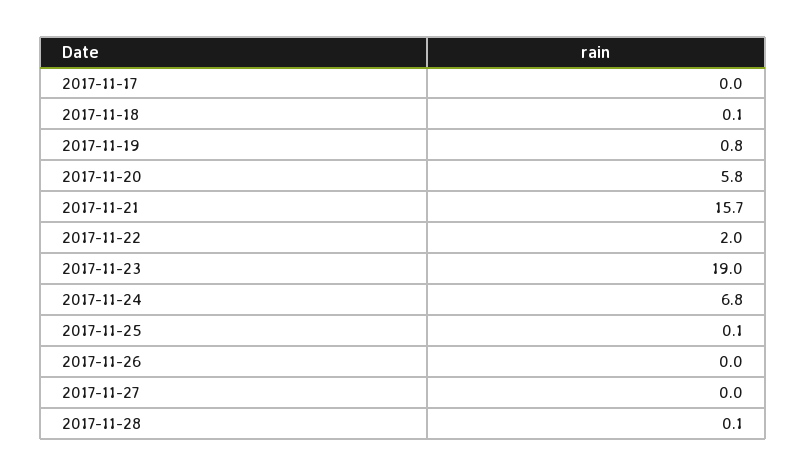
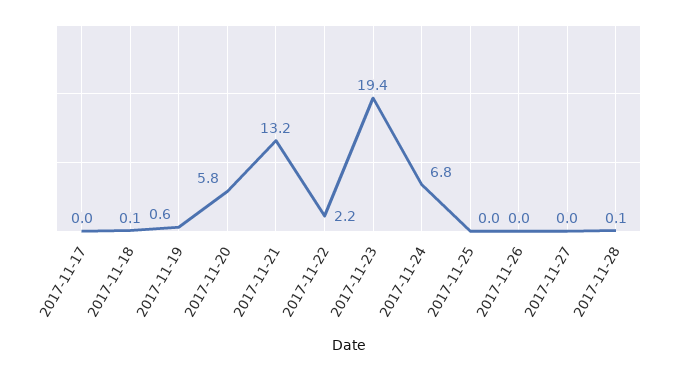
  {
    "2017-11-17": 0,
    "2017-11-18": 0.1,
-   "2017-11-19": 0.8,
+   "2017-11-19": 0.6,
    "2017-11-20": 5.8,
-   "2017-11-21": 15.7,
+   "2017-11-21": 13.2,
-   "2017-11-22": 2,
+   "2017-11-22": 2.2,
-   "2017-11-23": 19,
+   "2017-11-23": 19.4,
    "2017-11-24": 6.8,
-   "2017-11-25": 0.1,
+   "2017-11-25": 0,
    "2017-11-26": 0,
    "2017-11-27": 0,
    "2017-11-28": 0.1
  }

